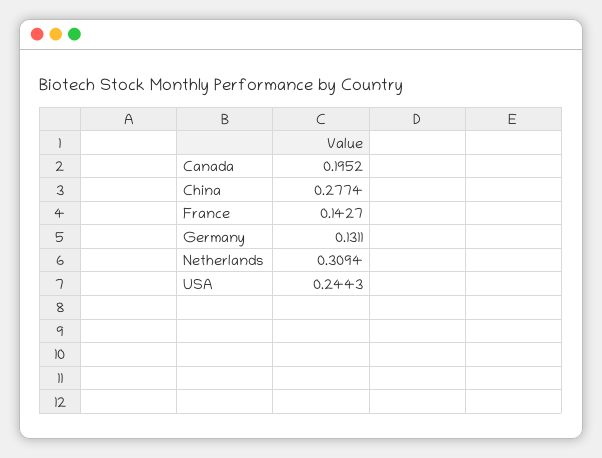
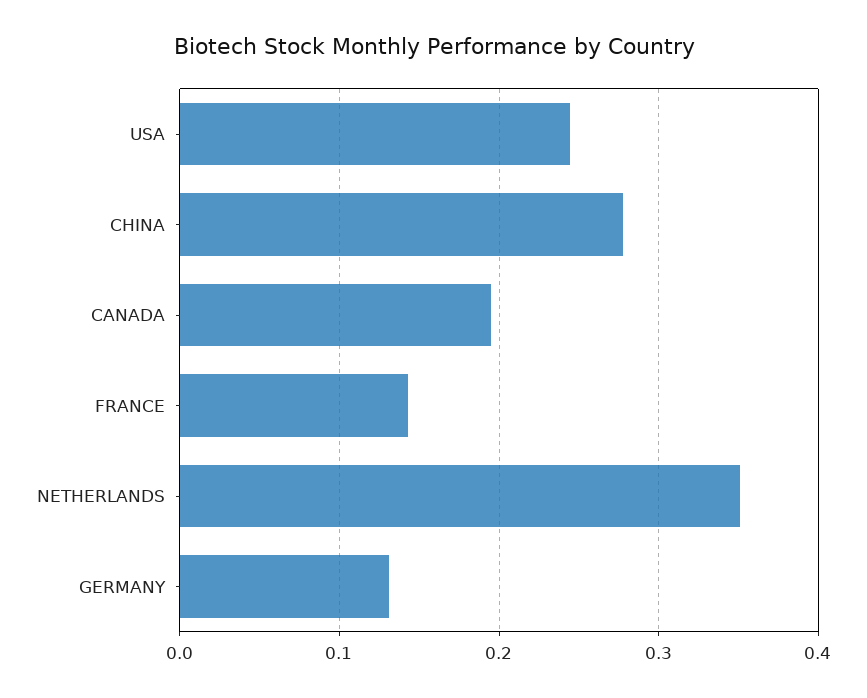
  {
    "Canada": 0.1952,
    "China": 0.2774,
    "France": 0.1427,
    "Germany": 0.1311,
-   "Netherlands": 0.3094,
+   "Netherlands": 0.35,
    "USA": 0.2443
  }

